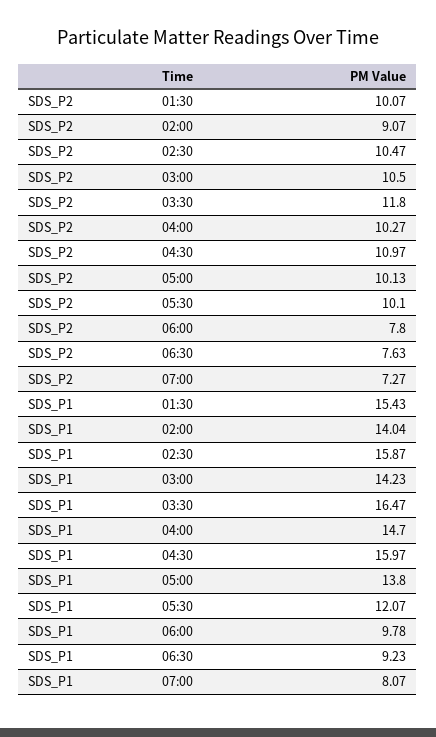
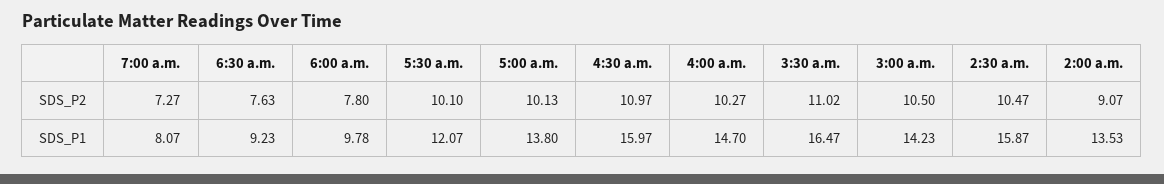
  {
    "SDS_P2": {
-     "01:30": 10.07,
      "02:00": 9.07,
      "02:30": 10.47,
      "03:00": 10.5,
-     "03:30": 11.8,
+     "03:30": 11.02,
      "04:00": 10.27,
      "04:30": 10.97,
      "05:00": 10.13,
      "05:30": 10.1,
      "06:00": 7.8,
      "06:30": 7.63,
      "07:00": 7.27
    },
    "SDS_P1": {
-     "01:30": 15.43,
-     "02:00": 14.04,
+     "02:00": 13.53,
      "02:30": 15.87,
      "03:00": 14.23,
      "03:30": 16.47,
      "04:00": 14.7,
      "04:30": 15.97,
      "05:00": 13.8,
      "05:30": 12.07,
      "06:00": 9.78,
      "06:30": 9.23,
      "07:00": 8.07
    }
  }

